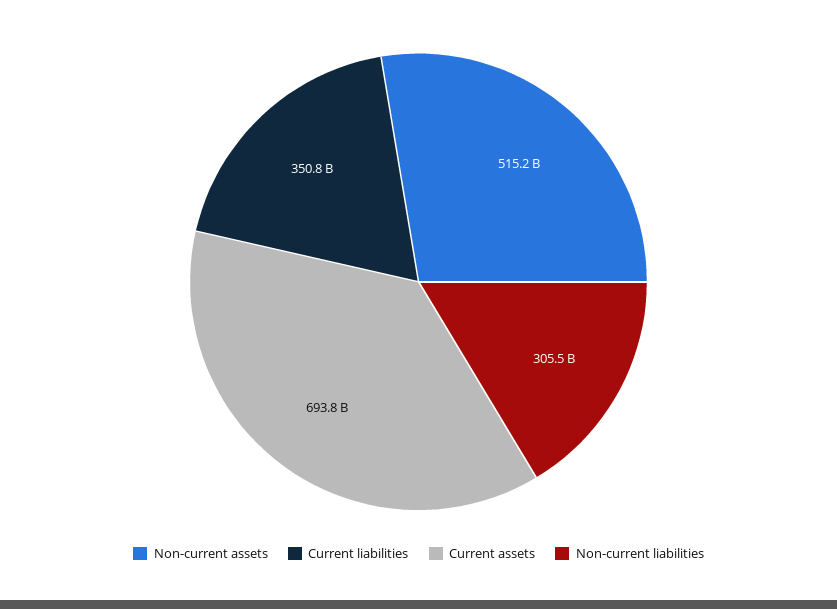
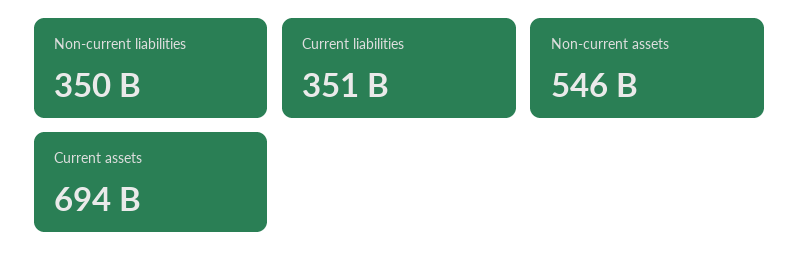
  {
-   "Non-current assets": 515200000000,
+   "Non-current assets": 546000000000,
    "Current liabilities": 350800000000,
    "Current assets": 693800000000,
-   "Non-current liabilities": 305500000000
+   "Non-current liabilities": 350000000000
  }

